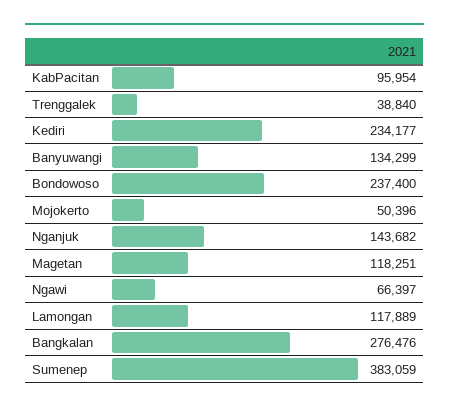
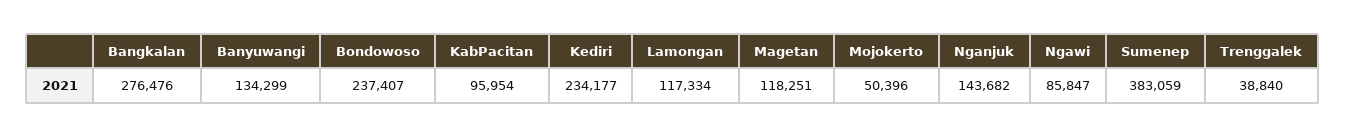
  {
    "KabPacitan": 95954,
    "Trenggalek": 38840,
    "Kediri": 234177,
    "Banyuwangi": 134299,
-   "Bondowoso": 237400,
+   "Bondowoso": 237407,
    "Mojokerto": 50396,
    "Nganjuk": 143682,
    "Magetan": 118251,
-   "Ngawi": 66397,
+   "Ngawi": 85847,
-   "Lamongan": 117889,
+   "Lamongan": 117334,
    "Bangkalan": 276476,
    "Sumenep": 383059
  }

